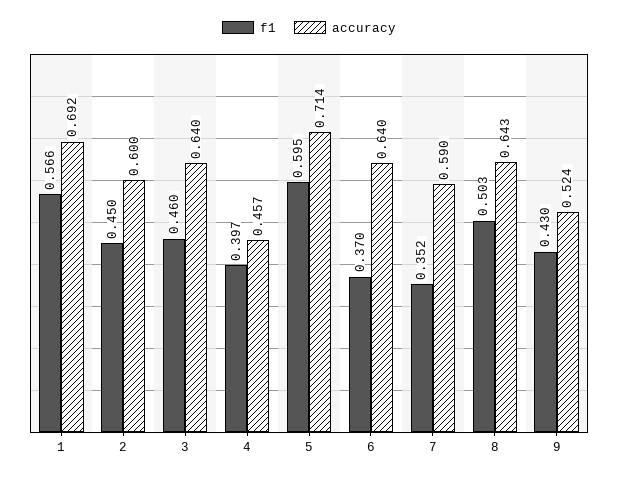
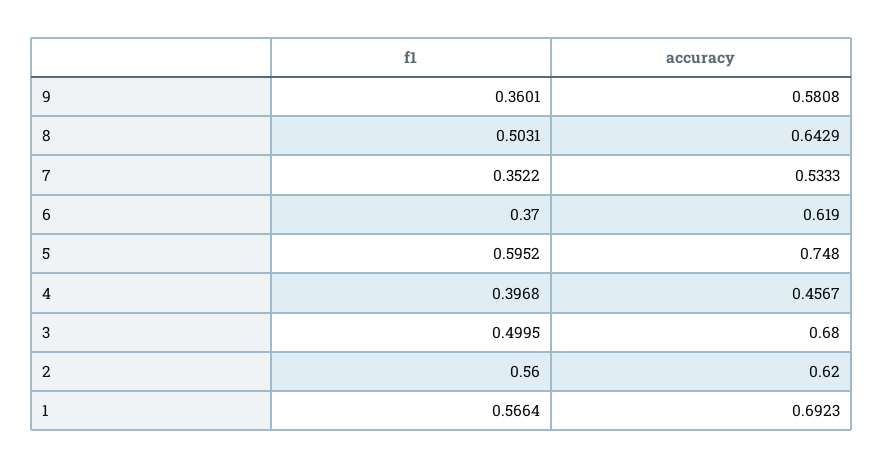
  {
    "f1": {
      "1": 0.5664,
-     "2": 0.45,
+     "2": 0.56,
-     "3": 0.46,
+     "3": 0.4995,
      "4": 0.3968,
      "5": 0.5952,
      "6": 0.37,
      "7": 0.3522,
      "8": 0.5031,
-     "9": 0.43
+     "9": 0.3601
    },
    "accuracy": {
      "1": 0.6923,
-     "2": 0.6,
+     "2": 0.62,
-     "3": 0.64,
+     "3": 0.68,
      "4": 0.4567,
-     "5": 0.714,
+     "5": 0.748,
-     "6": 0.64,
+     "6": 0.619,
-     "7": 0.59,
+     "7": 0.5333,
      "8": 0.6429,
-     "9": 0.524
+     "9": 0.5808
    }
  }

